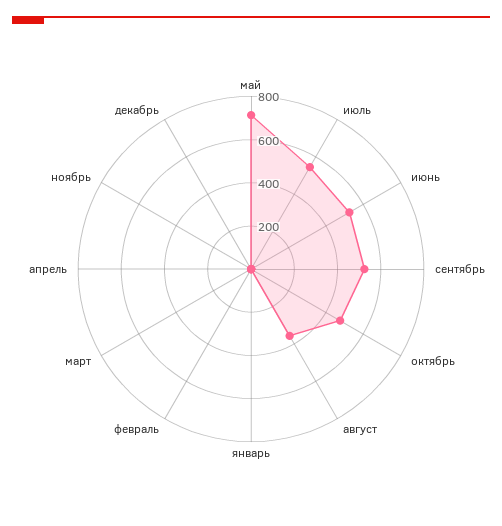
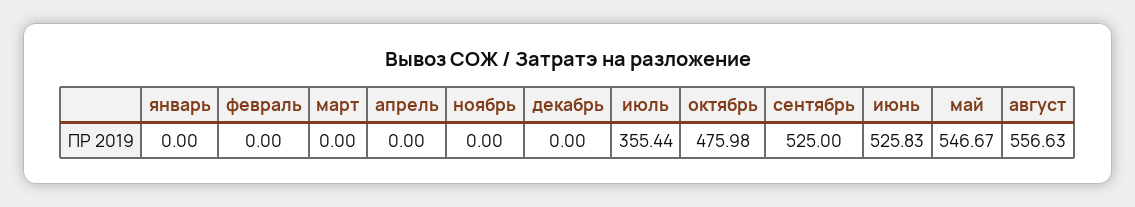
  {
-   "май": 700,
+   "май": 546.67,
-   "июль": 550,
+   "июль": 355.44,
    "июнь": 525.83,
    "сентябрь": 525,
    "октябрь": 475.98,
-   "август": 350,
+   "август": 556.63,
    "январь": 0,
    "февраль": 0,
    "март": 0,
    "апрель": 0,
    "ноябрь": 0,
    "декабрь": 0
  }

